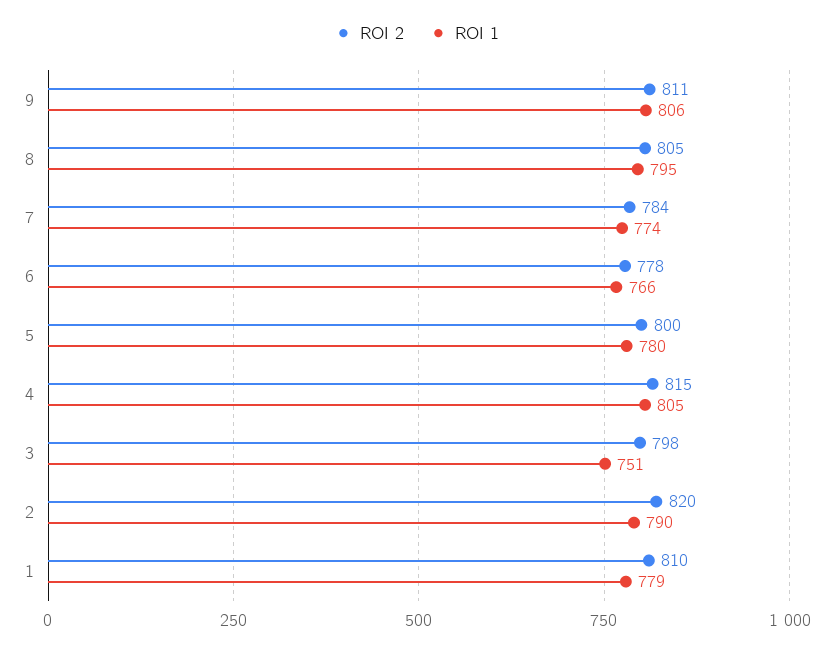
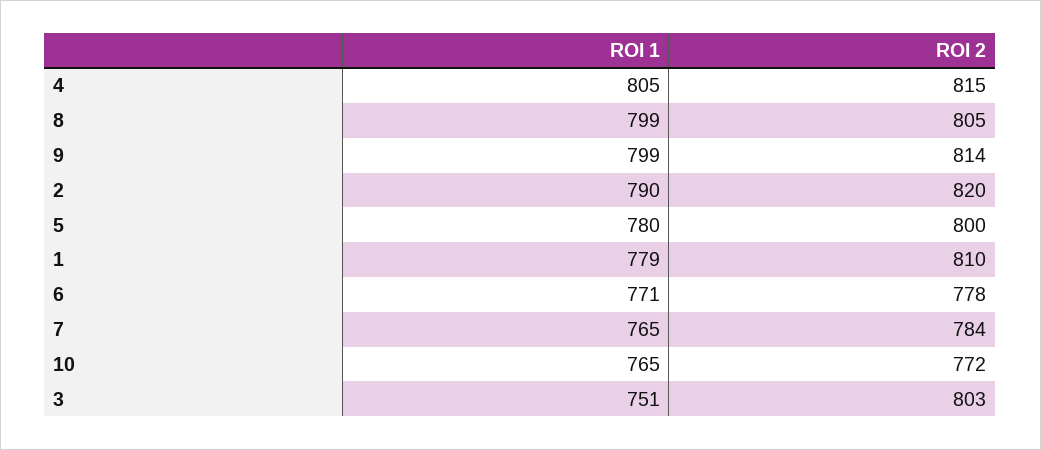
  {
    "ROI 2": {
-     "9": 811,
+     "9": 814,
      "8": 805,
      "7": 784,
      "6": 778,
      "5": 800,
      "4": 815,
-     "3": 798,
+     "3": 803,
      "2": 820,
-     "1": 810
+     "1": 810,
+     "10": 772
    },
    "ROI 1": {
-     "9": 806,
+     "9": 799,
-     "8": 795,
+     "8": 799,
-     "7": 774,
+     "7": 765,
-     "6": 766,
+     "6": 771,
      "5": 780,
      "4": 805,
      "3": 751,
      "2": 790,
-     "1": 779
+     "1": 779,
+     "10": 765
    }
  }

